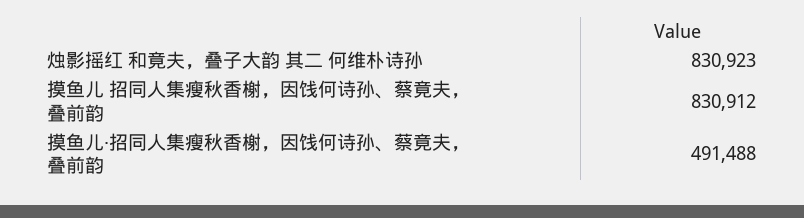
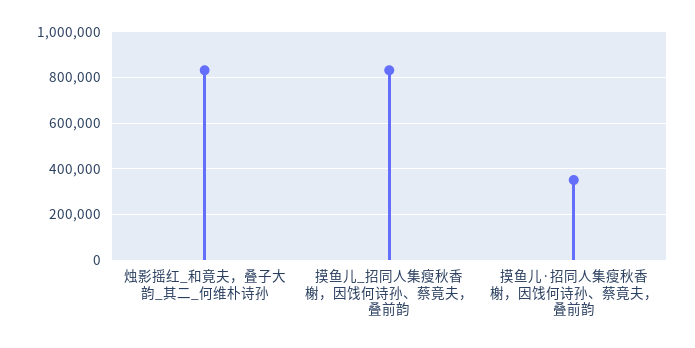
  {
    "烛影摇红 和竟夫，叠子大韵 其二 何维朴诗孙": 830923,
    "摸鱼儿 招同人集瘦秋香榭，因饯何诗孙、蔡竟夫，叠前韵": 830912,
-   "摸鱼儿·招同人集瘦秋香榭，因饯何诗孙、蔡竟夫，叠前韵": 491488
+   "摸鱼儿·招同人集瘦秋香榭，因饯何诗孙、蔡竟夫，叠前韵": 350000
  }

